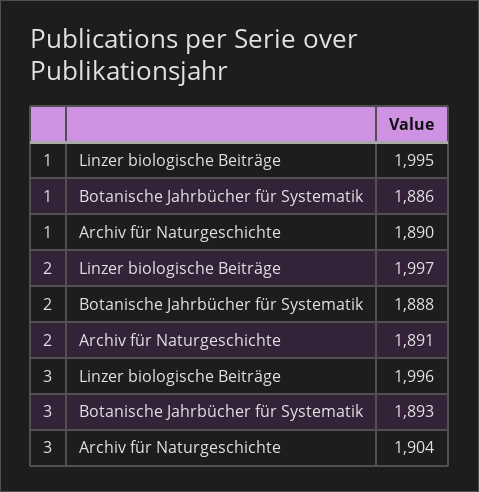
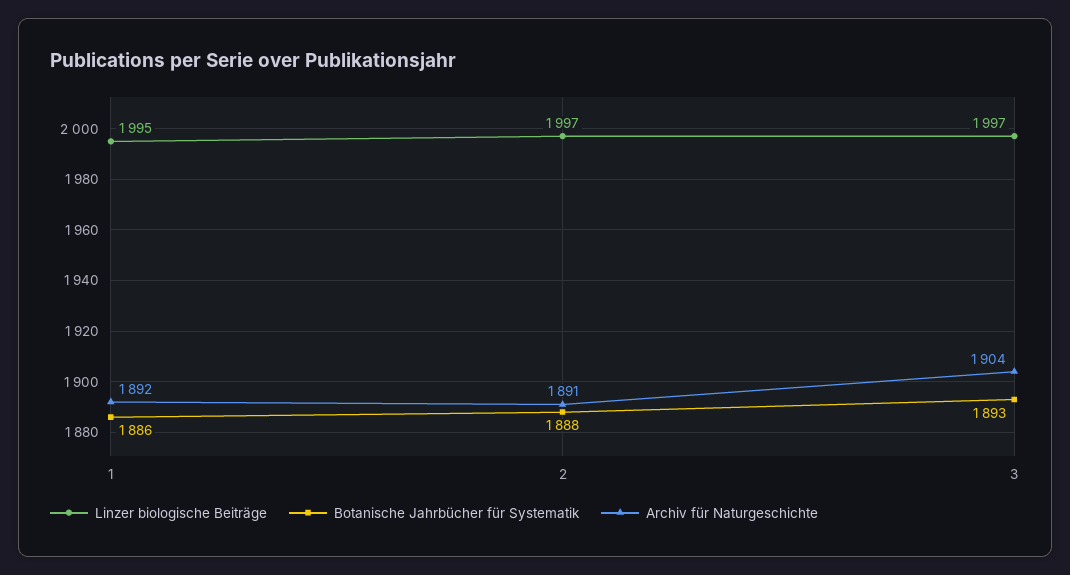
  {
    "Linzer biologische Beiträge": {
      "1": 1995,
      "2": 1997,
-     "3": 1996
+     "3": 1997
    },
    "Botanische Jahrbücher für Systematik": {
      "1": 1886,
      "2": 1888,
      "3": 1893
    },
    "Archiv für Naturgeschichte": {
-     "1": 1890,
+     "1": 1892,
      "2": 1891,
      "3": 1904
    }
  }

